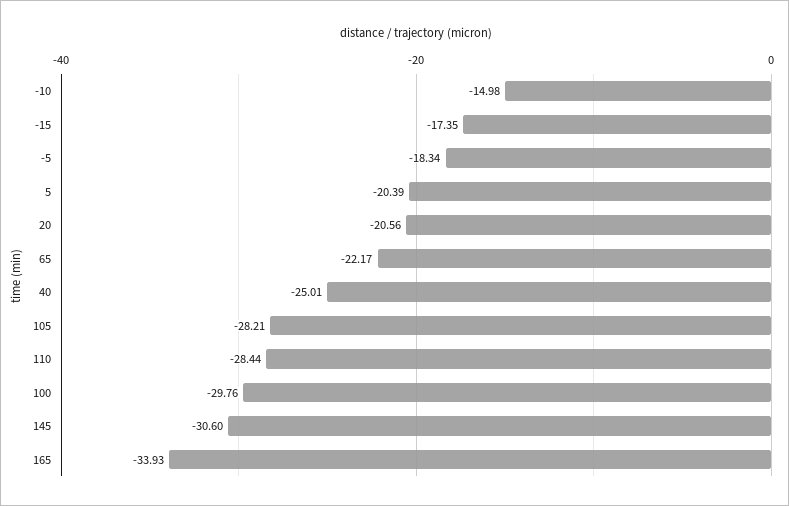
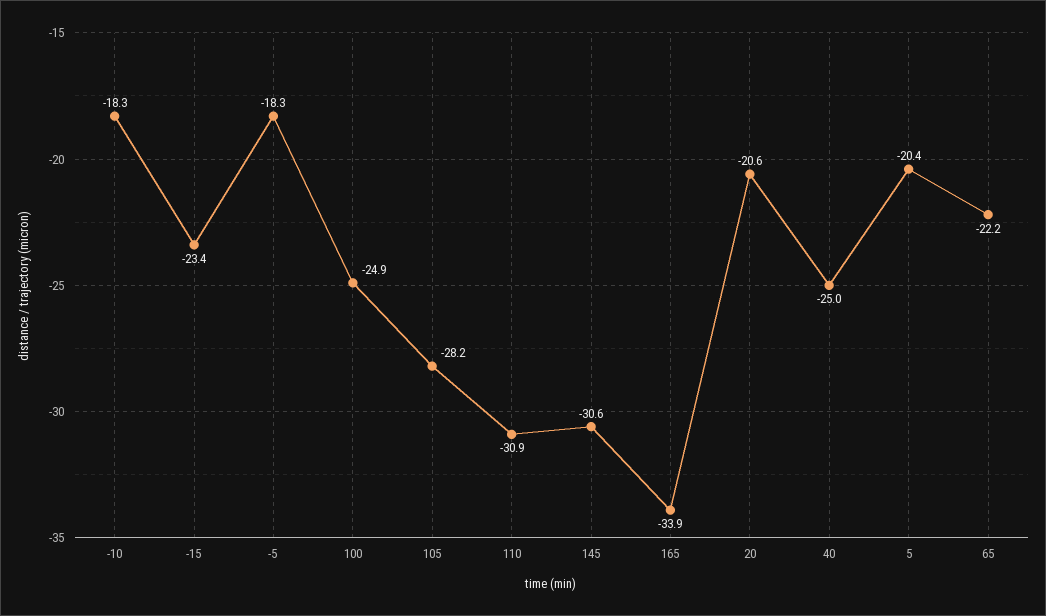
  {
-   "-10": -14.98,
+   "-10": -18.3,
-   "-15": -17.35,
+   "-15": -23.4,
    "-5": -18.34,
    "5": -20.39,
    "20": -20.56,
    "65": -22.17,
    "40": -25.01,
    "105": -28.21,
-   "110": -28.44,
+   "110": -30.9,
-   "100": -29.76,
+   "100": -24.9,
    "145": -30.6,
    "165": -33.93
  }

